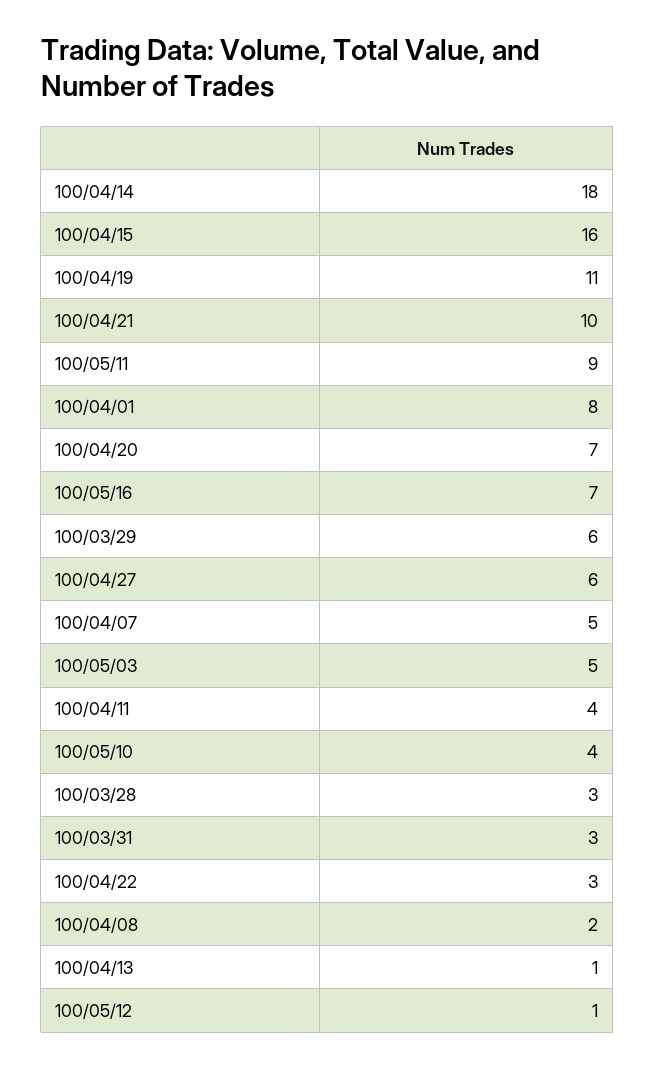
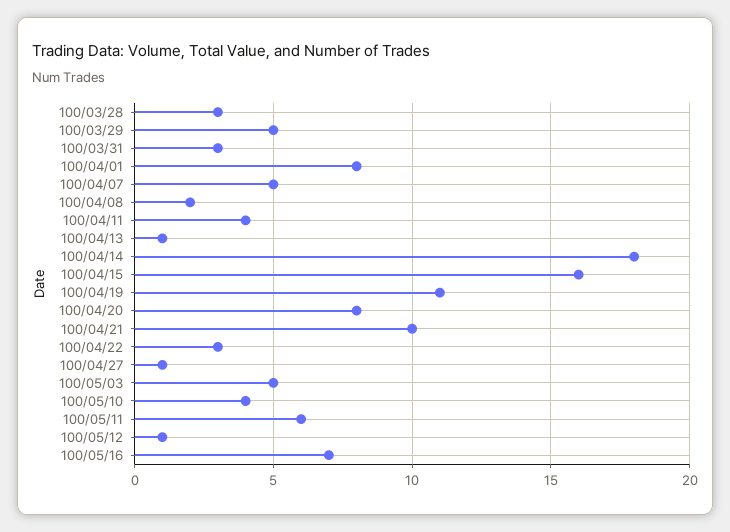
  {
    "100/04/14": 18,
    "100/04/15": 16,
    "100/04/19": 11,
    "100/04/21": 10,
-   "100/05/11": 9,
+   "100/05/11": 6,
    "100/04/01": 8,
-   "100/04/20": 7,
+   "100/04/20": 8,
    "100/05/16": 7,
-   "100/03/29": 6,
+   "100/03/29": 5,
-   "100/04/27": 6,
+   "100/04/27": 1,
    "100/04/07": 5,
    "100/05/03": 5,
    "100/04/11": 4,
    "100/05/10": 4,
    "100/03/28": 3,
    "100/03/31": 3,
    "100/04/22": 3,
    "100/04/08": 2,
    "100/04/13": 1,
    "100/05/12": 1
  }

